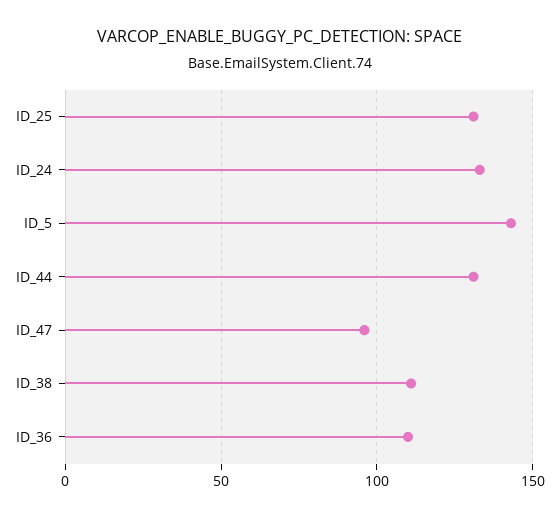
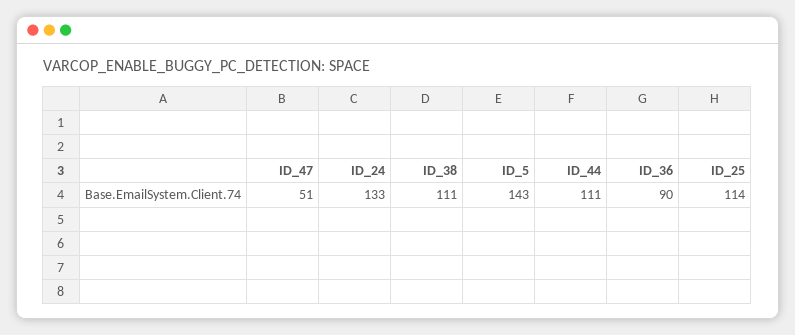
  {
-   "ID_25": 130,
+   "ID_25": 114,
    "ID_24": 133,
    "ID_5": 143,
-   "ID_44": 130,
+   "ID_44": 111,
-   "ID_47": 95,
+   "ID_47": 51,
    "ID_38": 111,
-   "ID_36": 110
+   "ID_36": 90
  }

